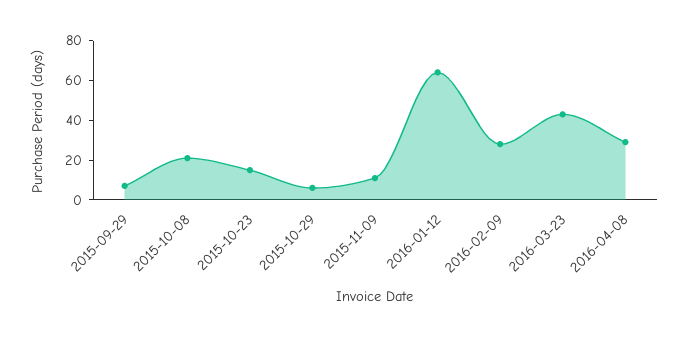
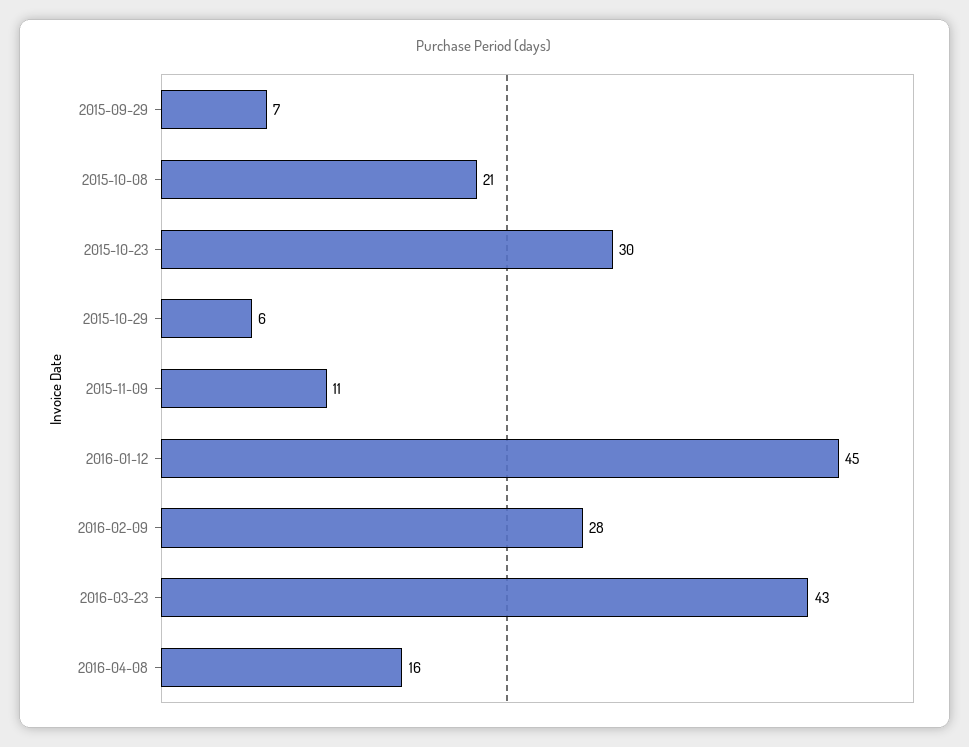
  {
    "2015-09-29": 7,
    "2015-10-08": 21,
-   "2015-10-23": 15,
+   "2015-10-23": 30,
    "2015-10-29": 6,
    "2015-11-09": 11,
-   "2016-01-12": 65,
+   "2016-01-12": 45,
    "2016-02-09": 28,
    "2016-03-23": 43,
-   "2016-04-08": 30
+   "2016-04-08": 16
  }

